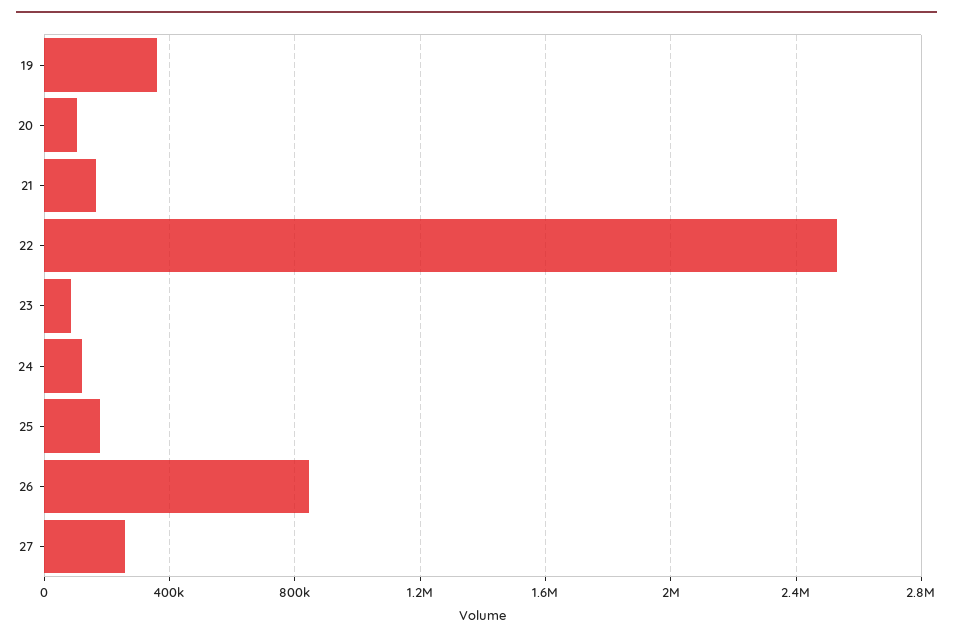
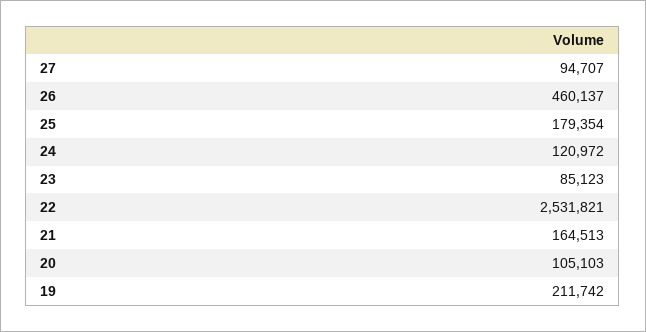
  {
-   "19": 350000,
+   "19": 211742,
    "20": 105103,
    "21": 164513,
    "22": 2531821,
    "23": 85123,
    "24": 120972,
    "25": 179354,
-   "26": 850000,
+   "26": 460137,
-   "27": 250000
+   "27": 94707
  }

